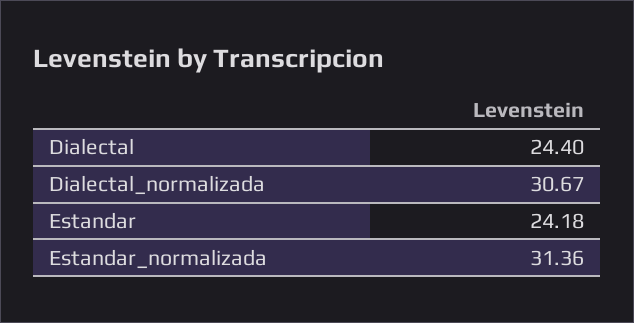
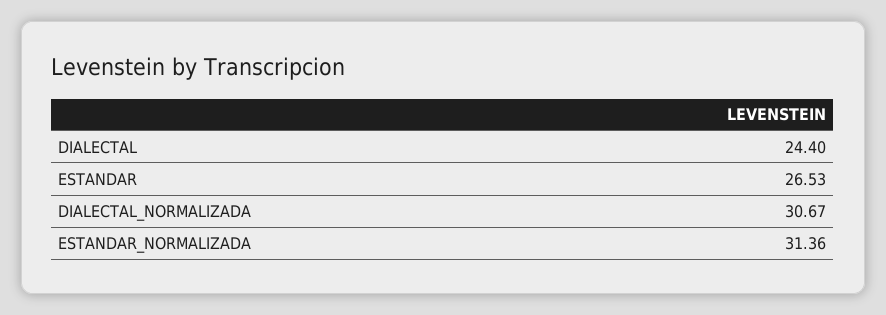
  {
    "Dialectal": 24.4,
    "Dialectal_normalizada": 30.67,
-   "Estandar": 24.18,
+   "Estandar": 26.53,
    "Estandar_normalizada": 31.36
  }

